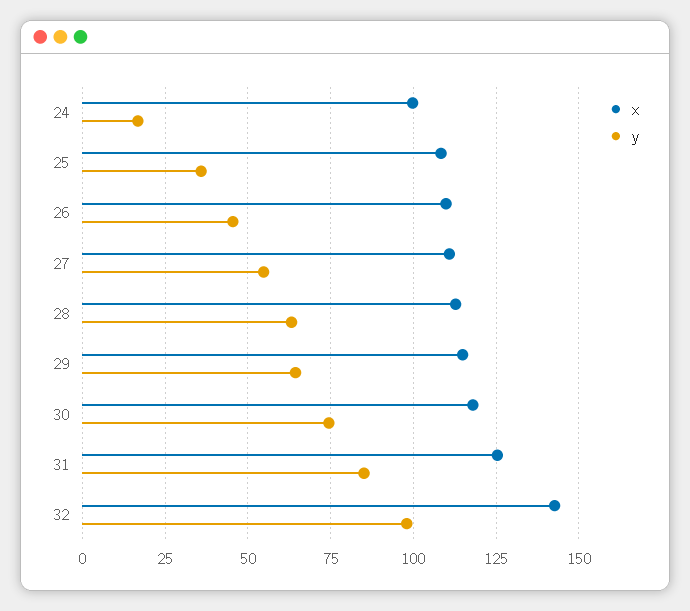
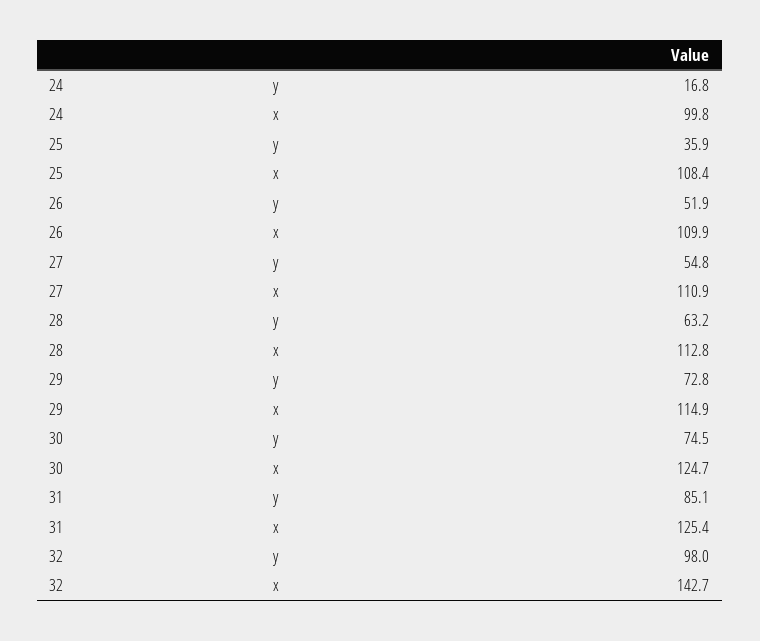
  {
    "x": {
      "24": 99.8,
      "25": 108.4,
      "26": 109.9,
      "27": 110.9,
      "28": 112.8,
      "29": 114.9,
-     "30": 117.5,
+     "30": 124.7,
      "31": 125.4,
      "32": 142.7
    },
    "y": {
      "24": 16.8,
      "25": 35.9,
-     "26": 45,
+     "26": 51.9,
      "27": 54.8,
      "28": 63.2,
-     "29": 65,
+     "29": 72.8,
      "30": 74.5,
      "31": 85.1,
      "32": 98
    }
  }

